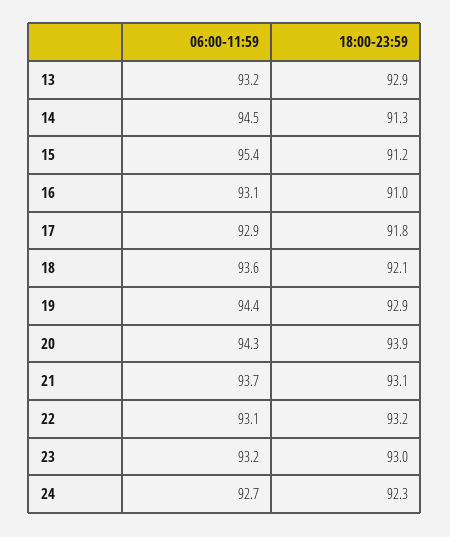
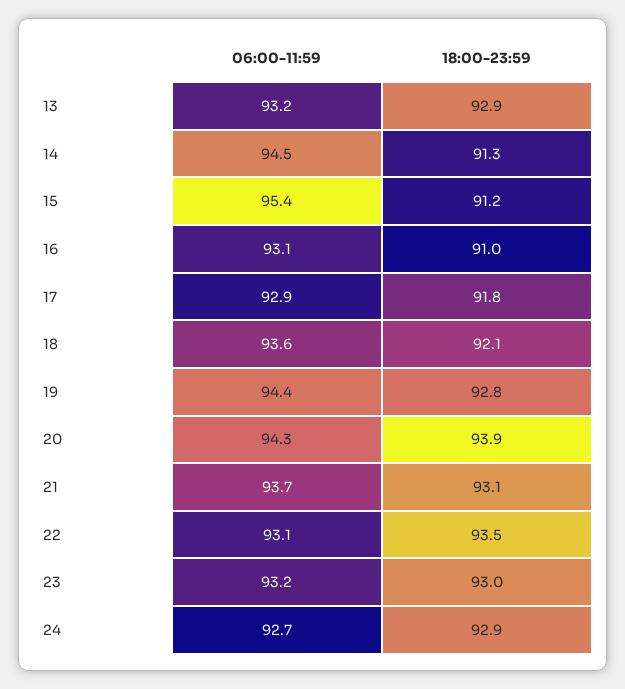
  {
    "06:00-11:59": {
      "13": 93.2,
      "14": 94.5,
      "15": 95.4,
      "16": 93.1,
      "17": 92.9,
      "18": 93.6,
      "19": 94.4,
      "20": 94.3,
      "21": 93.7,
      "22": 93.1,
      "23": 93.2,
      "24": 92.7
    },
    "18:00-23:59": {
      "13": 92.9,
      "14": 91.3,
      "15": 91.2,
      "16": 91,
      "17": 91.8,
      "18": 92.1,
-     "19": 92.9,
+     "19": 92.8,
      "20": 93.9,
      "21": 93.1,
-     "22": 93.2,
+     "22": 93.5,
      "23": 93,
-     "24": 92.3
+     "24": 92.9
    }
  }

